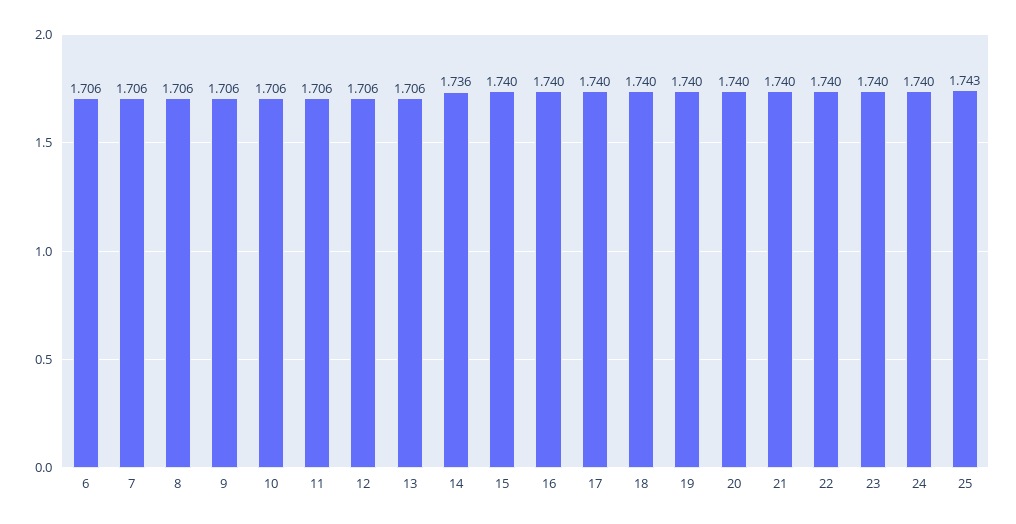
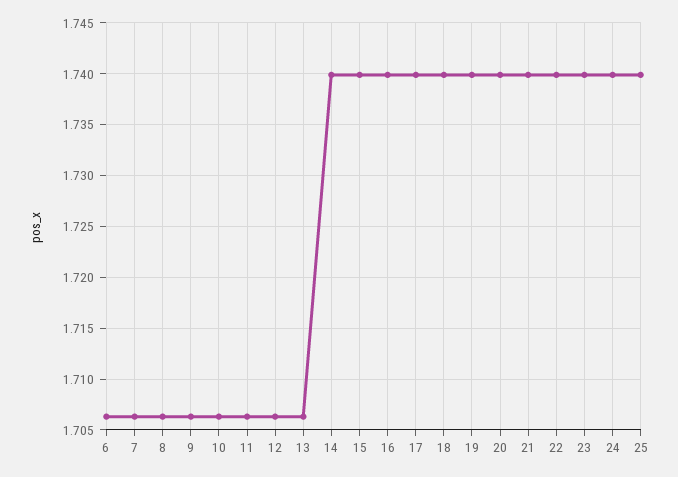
  {
    "6": 1.706,
    "7": 1.706,
    "8": 1.706,
    "9": 1.706,
    "10": 1.706,
    "11": 1.706,
    "12": 1.706,
    "13": 1.706,
-   "14": 1.736,
+   "14": 1.74,
    "15": 1.74,
    "16": 1.74,
    "17": 1.74,
    "18": 1.74,
    "19": 1.74,
    "20": 1.74,
    "21": 1.74,
    "22": 1.74,
    "23": 1.74,
    "24": 1.74,
-   "25": 1.743
+   "25": 1.74
  }

